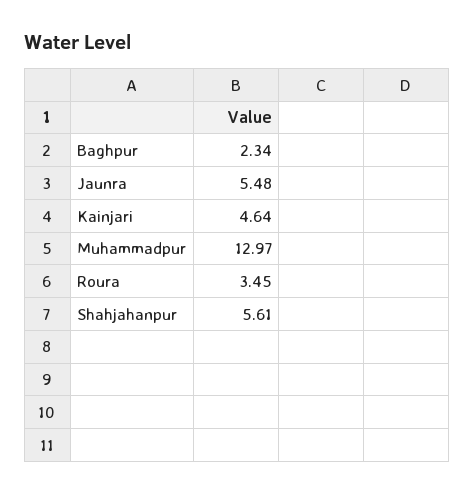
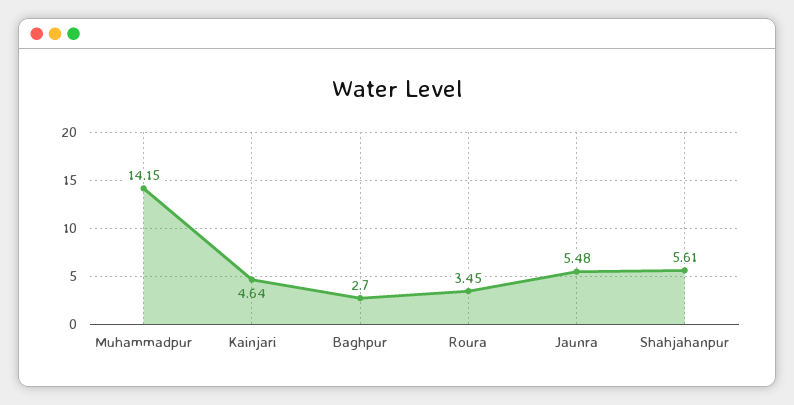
  {
-   "Baghpur": 2.34,
+   "Baghpur": 2.7,
    "Jaunra": 5.48,
    "Kainjari": 4.64,
-   "Muhammadpur": 12.97,
+   "Muhammadpur": 14.15,
    "Roura": 3.45,
    "Shahjahanpur": 5.61
  }

